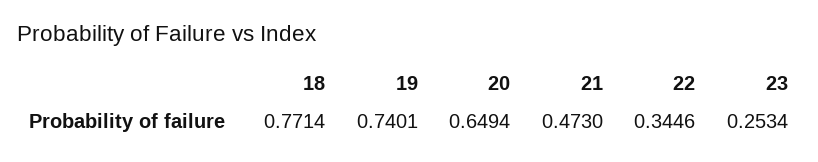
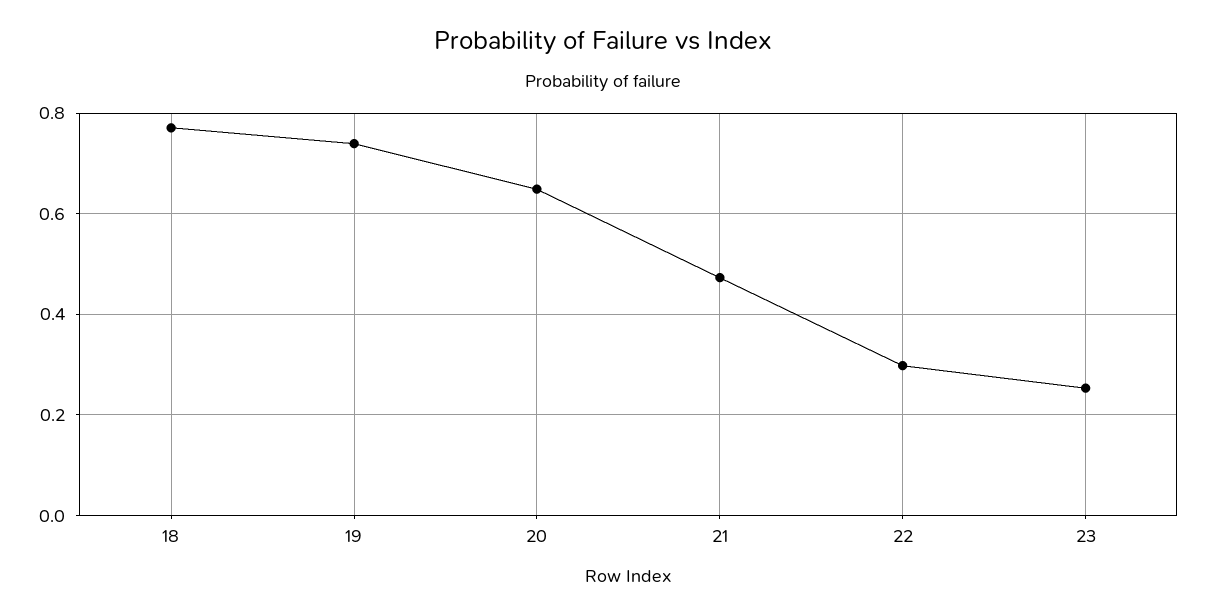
  {
    "18": 0.7714,
    "19": 0.7401,
    "20": 0.6494,
    "21": 0.473,
-   "22": 0.3446,
+   "22": 0.3,
    "23": 0.2534
  }

